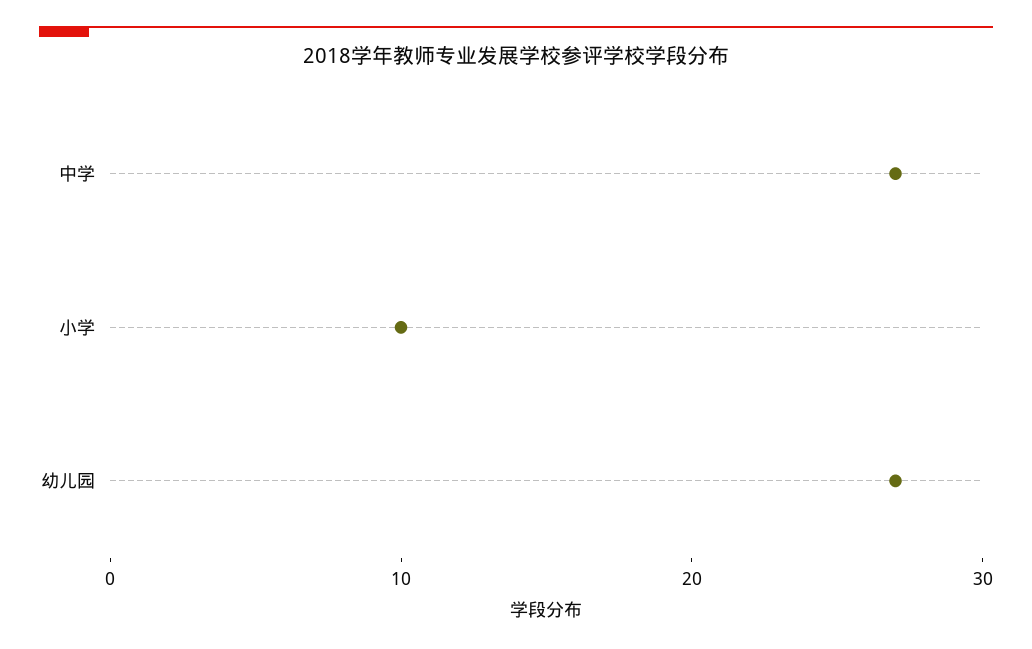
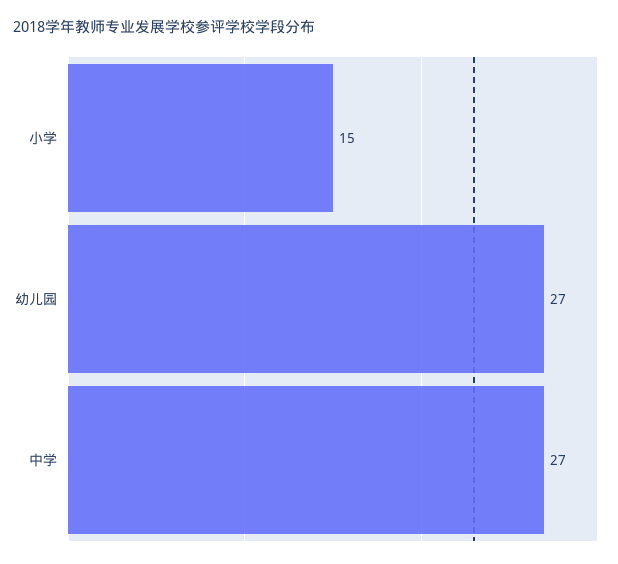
  {
    "中学": 27,
-   "小学": 10,
+   "小学": 15,
    "幼儿园": 27
  }

